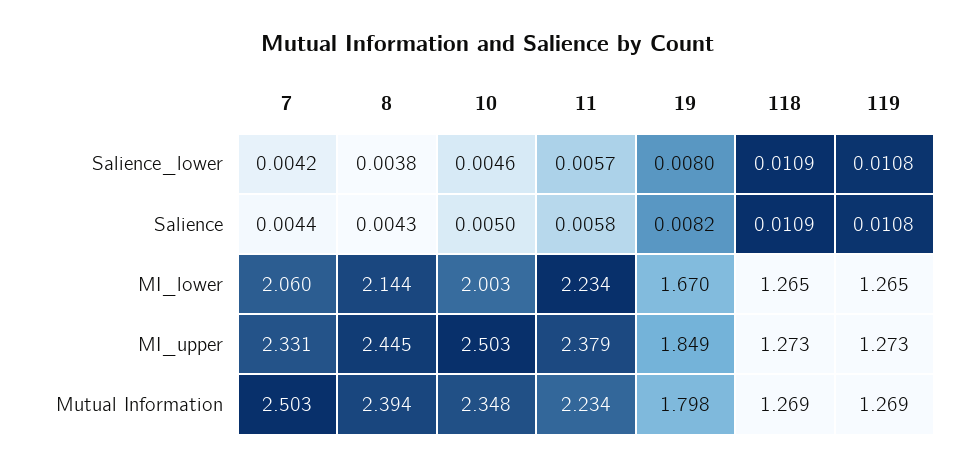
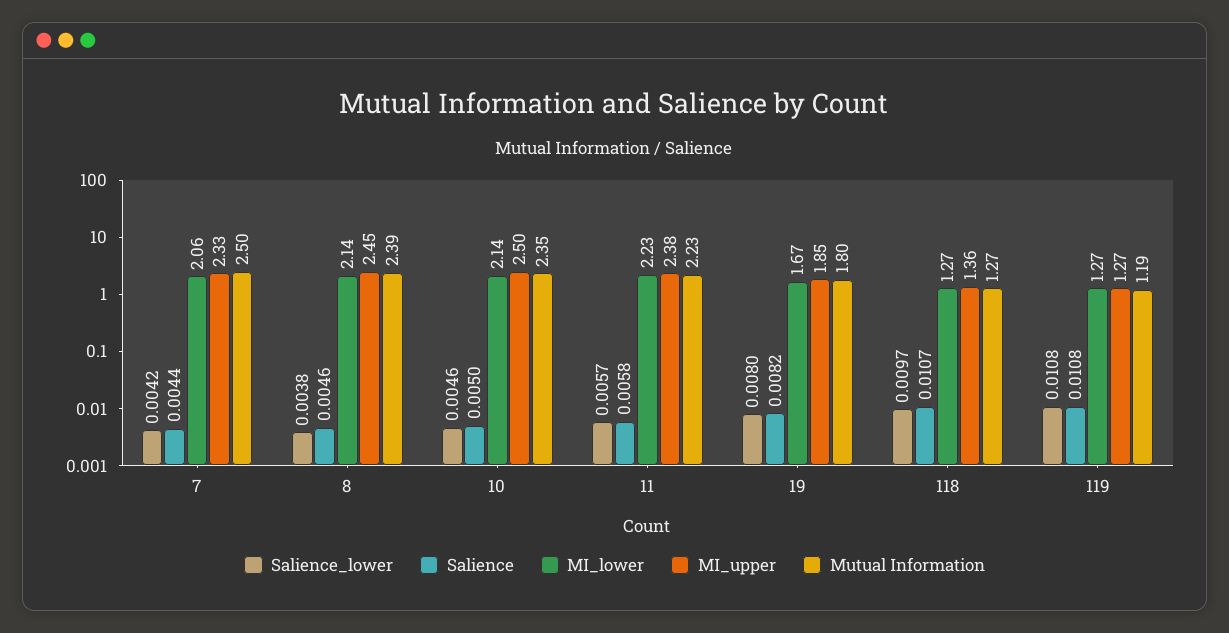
  {
    "Salience_lower": {
      "7": 0.0042,
      "8": 0.0038,
      "10": 0.0046,
      "11": 0.0057,
      "19": 0.008,
-     "118": 0.0109,
+     "118": 0.0097,
      "119": 0.0108
    },
    "Salience": {
      "7": 0.0044,
-     "8": 0.0043,
+     "8": 0.0046,
      "10": 0.005,
      "11": 0.0058,
      "19": 0.0082,
-     "118": 0.0109,
+     "118": 0.0107,
      "119": 0.0108
    },
    "MI_lower": {
      "7": 2.06,
      "8": 2.144,
-     "10": 2.003,
+     "10": 2.14,
      "11": 2.234,
      "19": 1.67,
      "118": 1.265,
      "119": 1.265
    },
    "MI_upper": {
      "7": 2.331,
      "8": 2.445,
      "10": 2.503,
      "11": 2.379,
      "19": 1.849,
-     "118": 1.273,
+     "118": 1.36,
      "119": 1.273
    },
    "Mutual Information": {
      "7": 2.503,
      "8": 2.394,
      "10": 2.348,
      "11": 2.234,
      "19": 1.798,
      "118": 1.269,
-     "119": 1.269
+     "119": 1.19
    }
  }

